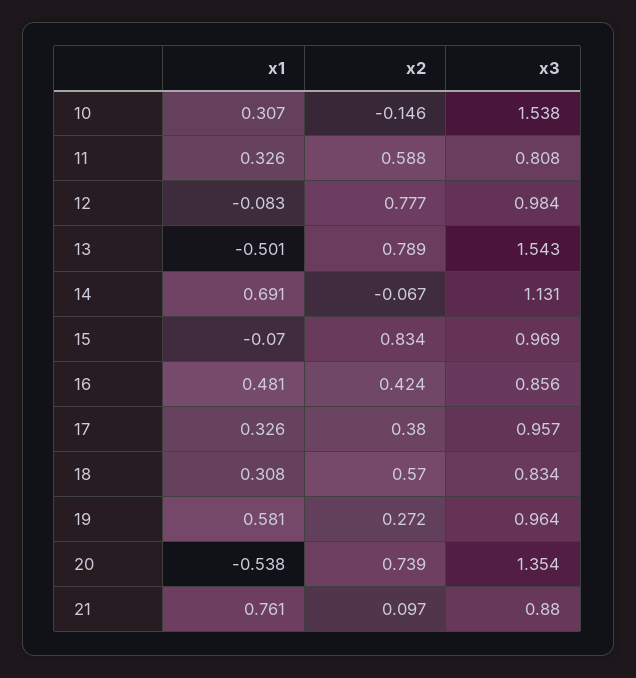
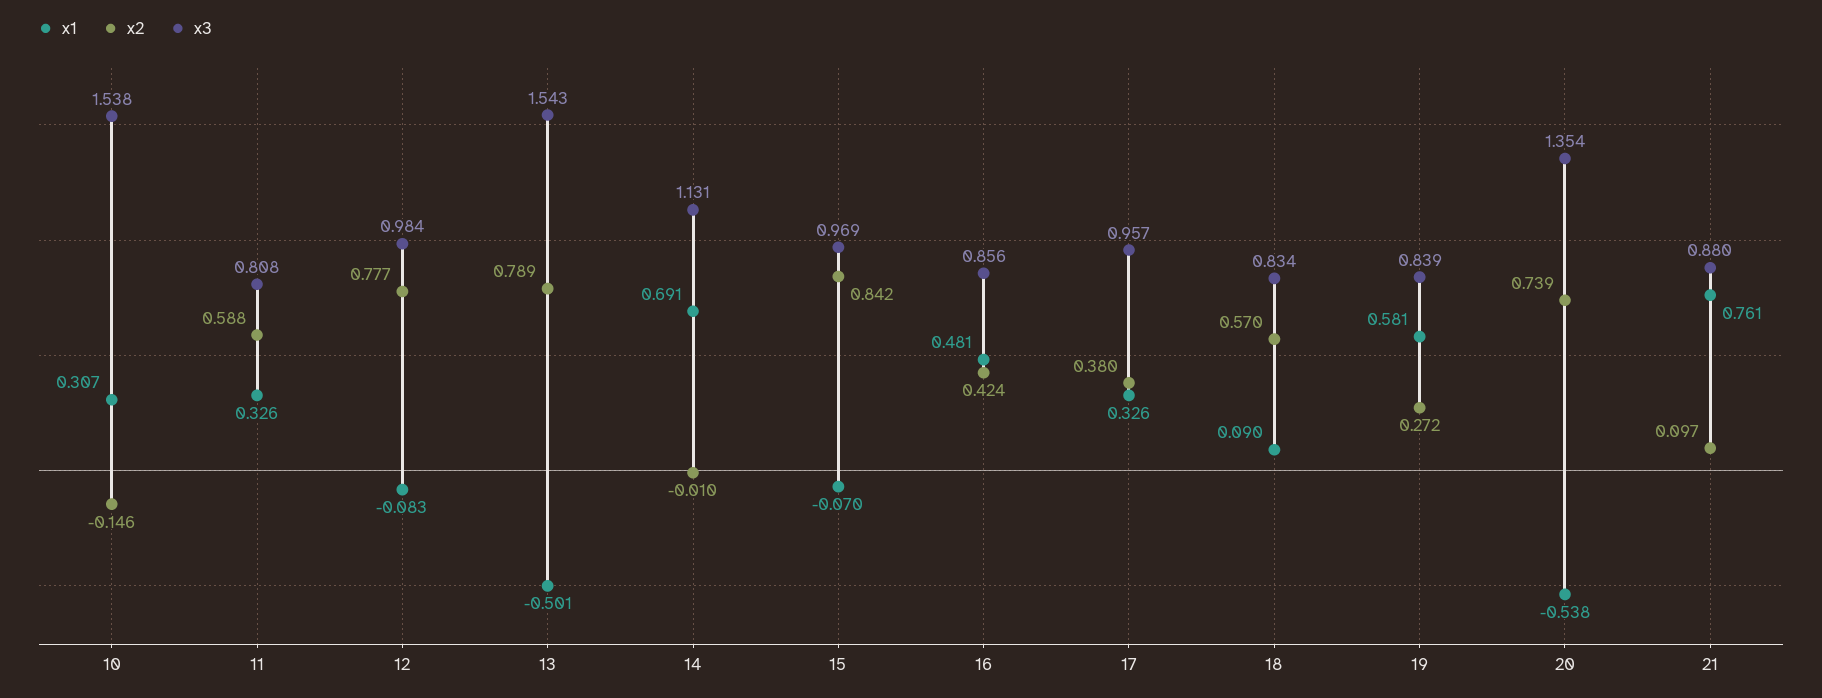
  {
    "x1": {
      "10": 0.307,
      "11": 0.326,
      "12": -0.083,
      "13": -0.501,
      "14": 0.691,
      "15": -0.07,
      "16": 0.481,
      "17": 0.326,
-     "18": 0.308,
+     "18": 0.09,
      "19": 0.581,
      "20": -0.538,
      "21": 0.761
    },
    "x2": {
      "10": -0.146,
      "11": 0.588,
      "12": 0.777,
      "13": 0.789,
-     "14": -0.067,
+     "14": -0.01,
-     "15": 0.834,
+     "15": 0.842,
      "16": 0.424,
      "17": 0.38,
      "18": 0.57,
      "19": 0.272,
      "20": 0.739,
      "21": 0.097
    },
    "x3": {
      "10": 1.538,
      "11": 0.808,
      "12": 0.984,
      "13": 1.543,
      "14": 1.131,
      "15": 0.969,
      "16": 0.856,
      "17": 0.957,
      "18": 0.834,
-     "19": 0.964,
+     "19": 0.839,
      "20": 1.354,
      "21": 0.88
    }
  }

